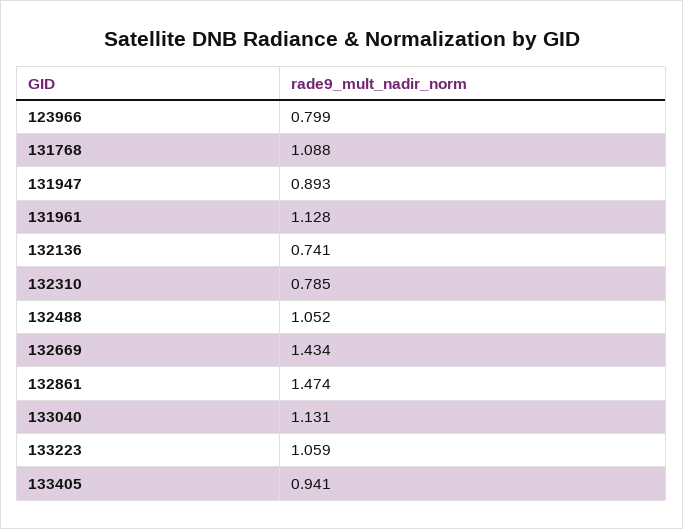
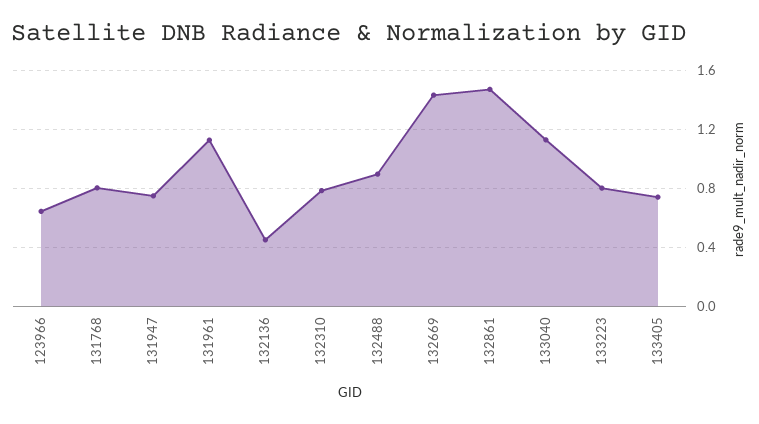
  {
-   "123966": 0.799,
+   "123966": 0.65,
-   "131768": 1.088,
+   "131768": 0.8,
-   "131947": 0.893,
+   "131947": 0.75,
    "131961": 1.128,
-   "132136": 0.741,
+   "132136": 0.45,
    "132310": 0.785,
-   "132488": 1.052,
+   "132488": 0.9,
    "132669": 1.434,
    "132861": 1.474,
    "133040": 1.131,
-   "133223": 1.059,
+   "133223": 0.8,
-   "133405": 0.941
+   "133405": 0.75
  }

